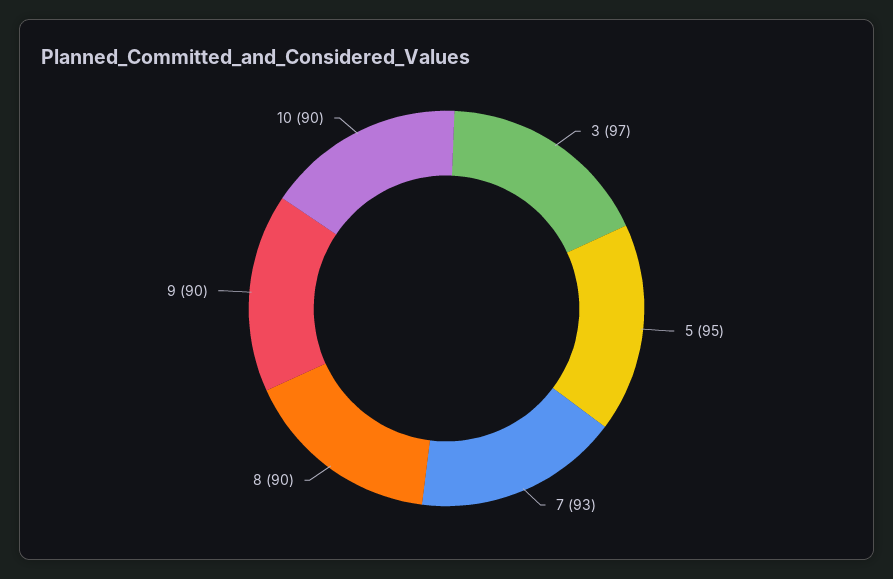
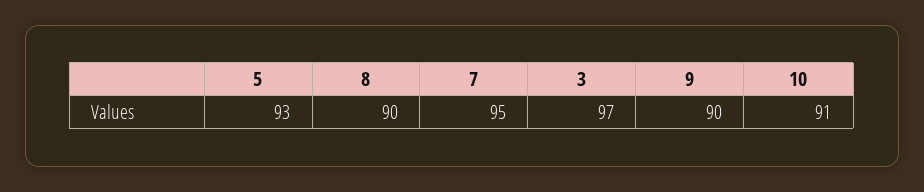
  {
    "3": 97,
-   "5": 95,
+   "5": 93,
-   "7": 93,
+   "7": 95,
    "8": 90,
    "9": 90,
-   "10": 90
+   "10": 91
  }

